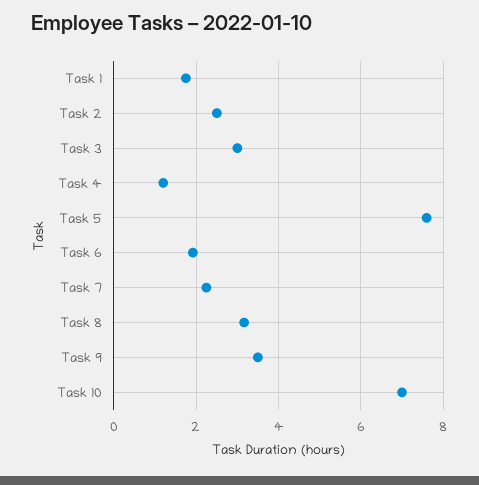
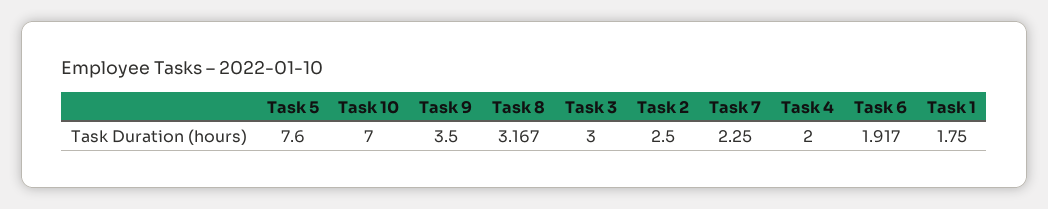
  {
    "Task 1": 1.75,
    "Task 2": 2.5,
    "Task 3": 3,
-   "Task 4": 1.2,
+   "Task 4": 2,
    "Task 5": 7.6,
    "Task 6": 1.917,
    "Task 7": 2.25,
    "Task 8": 3.167,
    "Task 9": 3.5,
    "Task 10": 7
  }

